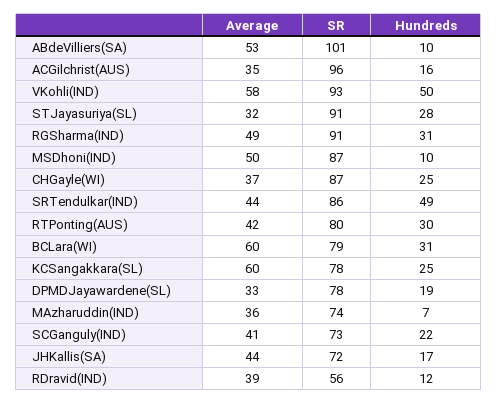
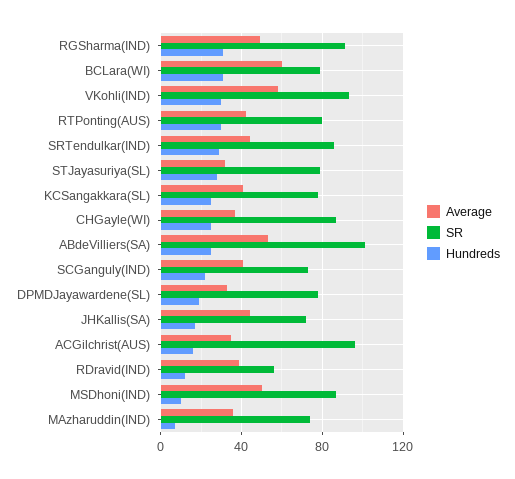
  {
    "Average": {
      "ABdeVilliers(SA)": 53,
      "ACGilchrist(AUS)": 35,
      "VKohli(IND)": 58,
      "STJayasuriya(SL)": 32,
      "RGSharma(IND)": 49,
      "MSDhoni(IND)": 50,
      "CHGayle(WI)": 37,
      "SRTendulkar(IND)": 44,
      "RTPonting(AUS)": 42,
      "BCLara(WI)": 60,
-     "KCSangakkara(SL)": 60,
+     "KCSangakkara(SL)": 40,
      "DPMDJayawardene(SL)": 33,
      "MAzharuddin(IND)": 36,
      "SCGanguly(IND)": 41,
      "JHKallis(SA)": 44,
      "RDravid(IND)": 39
    },
    "SR": {
      "ABdeVilliers(SA)": 101,
      "ACGilchrist(AUS)": 96,
      "VKohli(IND)": 93,
-     "STJayasuriya(SL)": 91,
+     "STJayasuriya(SL)": 80,
      "RGSharma(IND)": 91,
      "MSDhoni(IND)": 87,
      "CHGayle(WI)": 87,
      "SRTendulkar(IND)": 86,
      "RTPonting(AUS)": 80,
      "BCLara(WI)": 79,
      "KCSangakkara(SL)": 78,
      "DPMDJayawardene(SL)": 78,
      "MAzharuddin(IND)": 74,
      "SCGanguly(IND)": 73,
      "JHKallis(SA)": 72,
      "RDravid(IND)": 56
    },
    "Hundreds": {
-     "ABdeVilliers(SA)": 10,
+     "ABdeVilliers(SA)": 25,
      "ACGilchrist(AUS)": 16,
-     "VKohli(IND)": 50,
+     "VKohli(IND)": 30,
      "STJayasuriya(SL)": 28,
      "RGSharma(IND)": 31,
      "MSDhoni(IND)": 10,
      "CHGayle(WI)": 25,
-     "SRTendulkar(IND)": 49,
+     "SRTendulkar(IND)": 30,
      "RTPonting(AUS)": 30,
      "BCLara(WI)": 31,
      "KCSangakkara(SL)": 25,
      "DPMDJayawardene(SL)": 19,
      "MAzharuddin(IND)": 7,
      "SCGanguly(IND)": 22,
      "JHKallis(SA)": 17,
      "RDravid(IND)": 12
    }
  }

